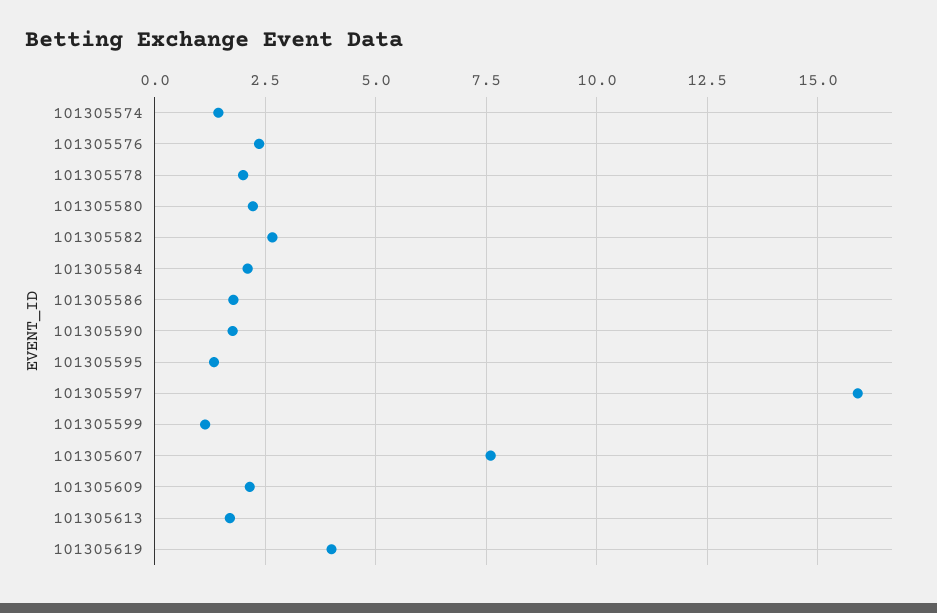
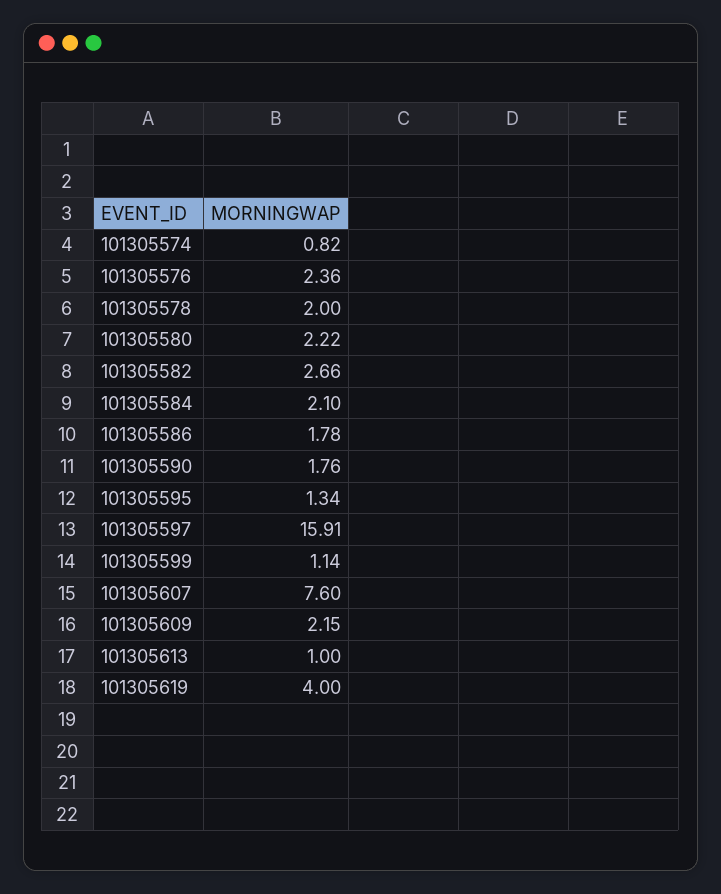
  {
-   "101305574": 1.5,
+   "101305574": 0.82,
    "101305576": 2.36,
    "101305578": 2,
    "101305580": 2.22,
    "101305582": 2.66,
    "101305584": 2.1,
    "101305586": 1.78,
    "101305590": 1.76,
    "101305595": 1.34,
    "101305597": 15.91,
    "101305599": 1.14,
    "101305607": 7.6,
    "101305609": 2.15,
-   "101305613": 1.75,
+   "101305613": 1,
    "101305619": 4
  }

